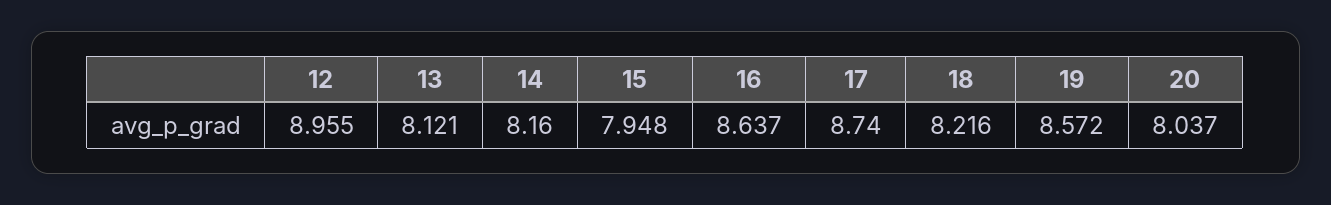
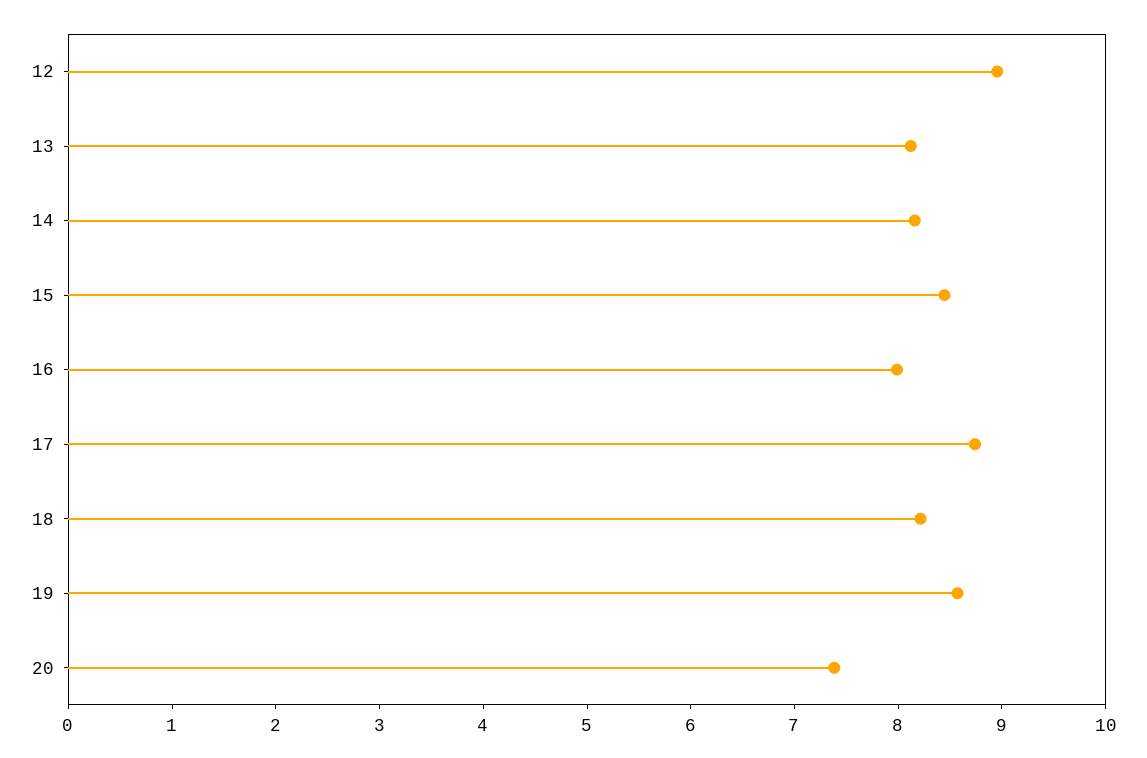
  {
    "12": 8.955,
    "13": 8.121,
    "14": 8.16,
-   "15": 7.948,
+   "15": 8.4,
-   "16": 8.637,
+   "16": 8,
    "17": 8.74,
    "18": 8.216,
    "19": 8.572,
-   "20": 8.037
+   "20": 7.4
  }

